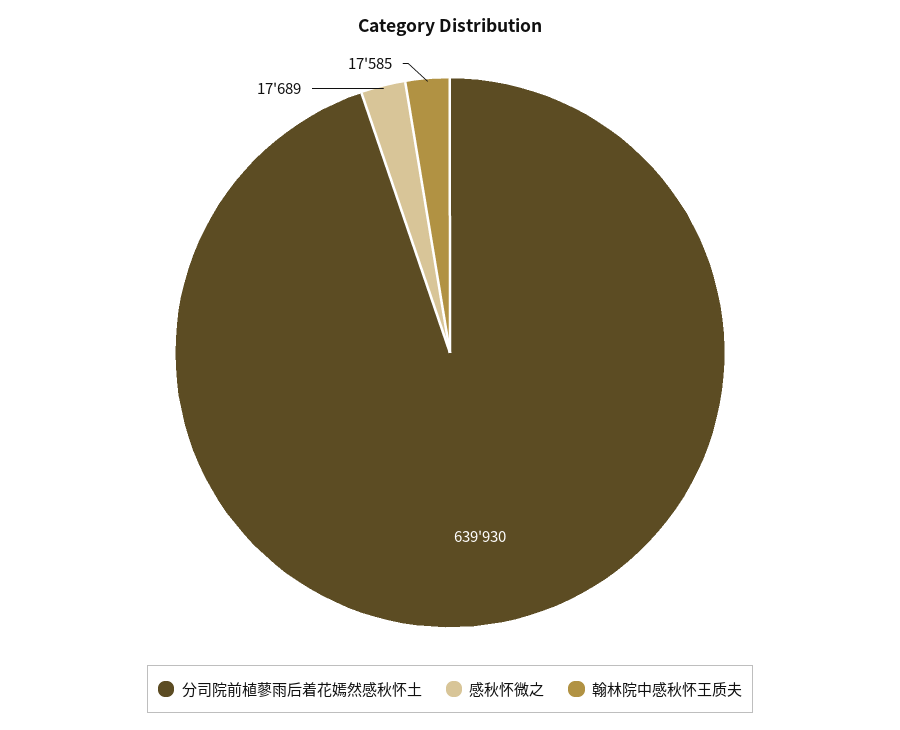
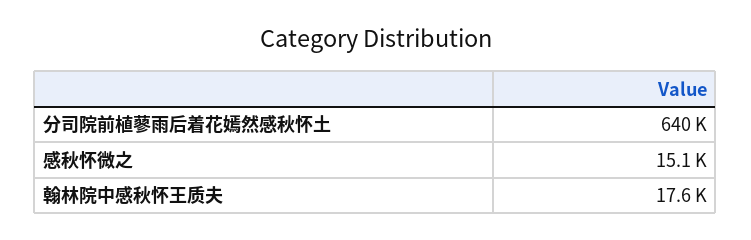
  {
    "分司院前植蓼雨后着花嫣然感秋怀土": 639930,
-   "感秋怀微之": 17689,
+   "感秋怀微之": 15100,
    "翰林院中感秋怀王质夫": 17585
  }

